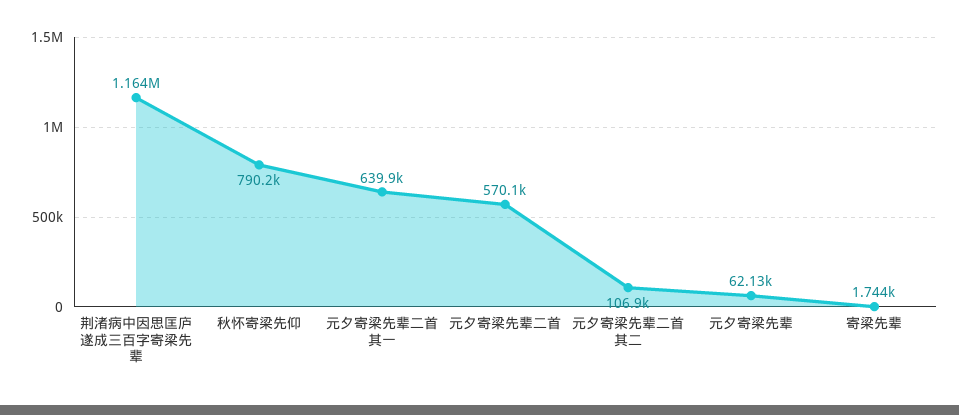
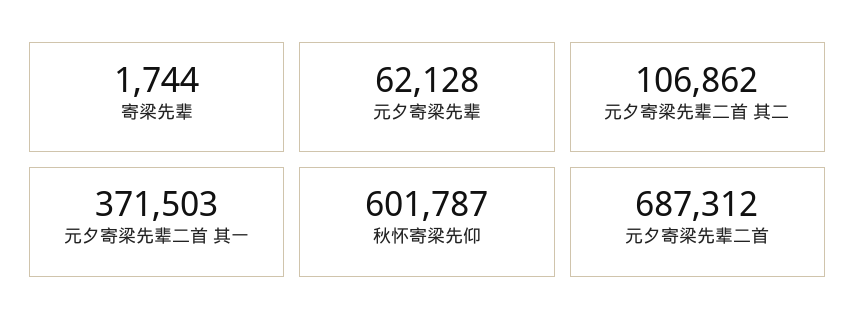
  {
-   "荆渚病中因思匡庐遂成三百字寄梁先辈": 1164000,
-   "秋怀寄梁先仰": 790200,
+   "秋怀寄梁先仰": 601787,
-   "元夕寄梁先辈二首 其一": 639900,
+   "元夕寄梁先辈二首 其一": 371503,
-   "元夕寄梁先辈二首": 570100,
+   "元夕寄梁先辈二首": 687312,
    "元夕寄梁先辈二首 其二": 106862,
    "元夕寄梁先辈": 62128,
    "寄梁先辈": 1744
  }

